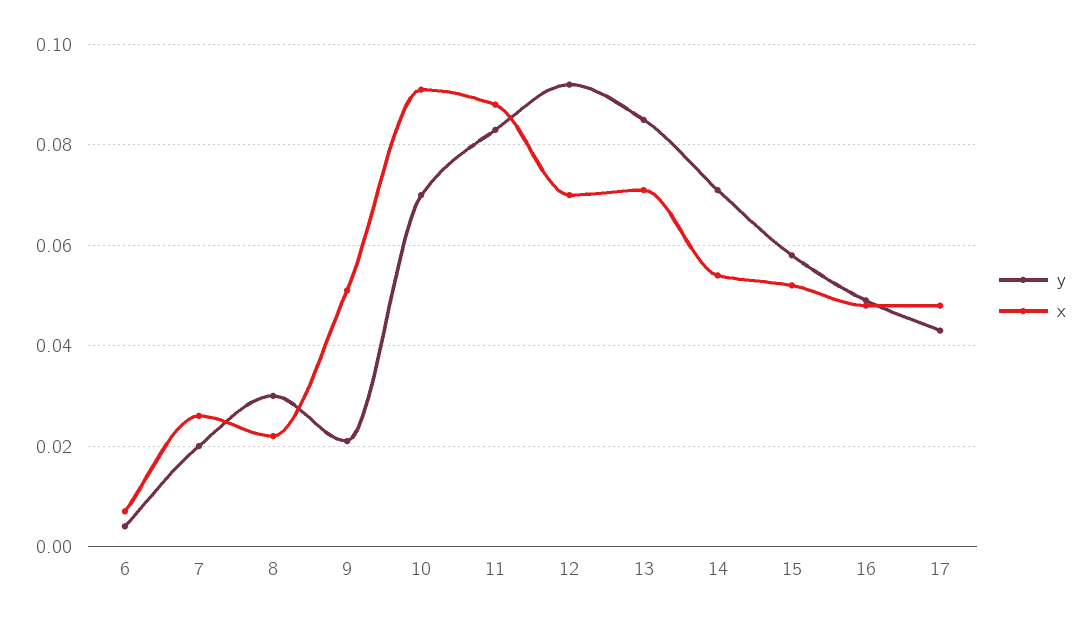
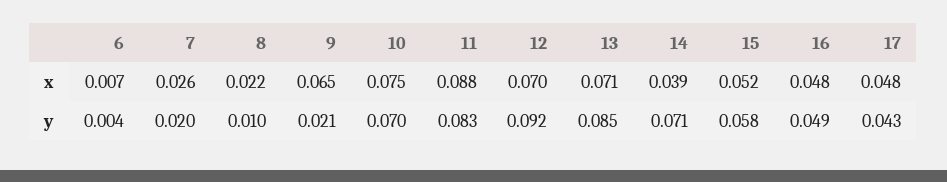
  {
    "y": {
      "6": 0.004,
      "7": 0.02,
-     "8": 0.03,
+     "8": 0.01,
      "9": 0.021,
      "10": 0.07,
      "11": 0.083,
      "12": 0.092,
      "13": 0.085,
      "14": 0.071,
      "15": 0.058,
      "16": 0.049,
      "17": 0.043
    },
    "x": {
      "6": 0.007,
      "7": 0.026,
      "8": 0.022,
-     "9": 0.05,
+     "9": 0.065,
-     "10": 0.09,
+     "10": 0.075,
      "11": 0.088,
      "12": 0.07,
      "13": 0.071,
-     "14": 0.055,
+     "14": 0.039,
      "15": 0.052,
      "16": 0.048,
      "17": 0.048
    }
  }

